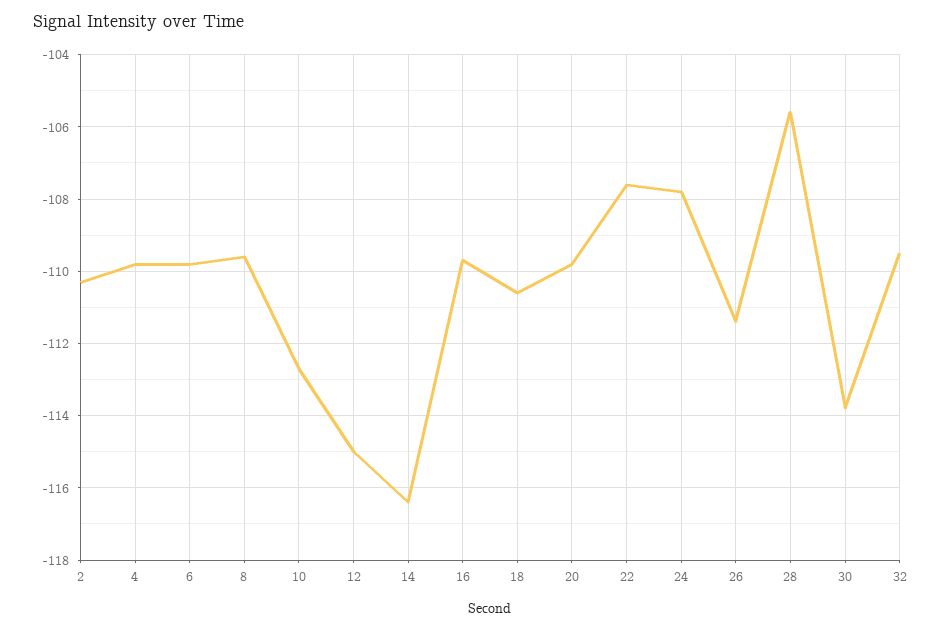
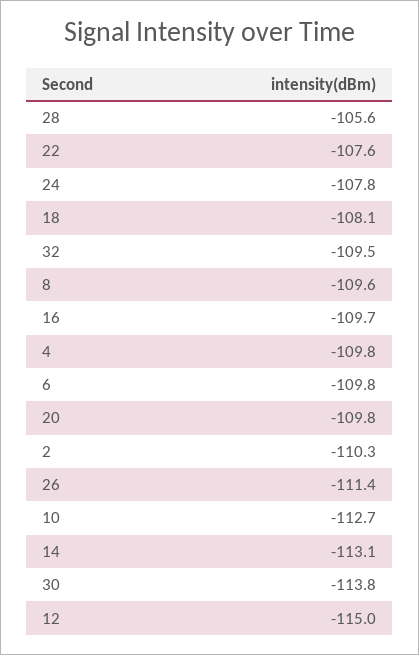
  {
    "2": -110.3,
    "4": -109.8,
    "6": -109.8,
    "8": -109.6,
    "10": -112.7,
    "12": -115,
-   "14": -116.5,
+   "14": -113.1,
    "16": -109.7,
-   "18": -110.5,
+   "18": -108.1,
    "20": -109.8,
    "22": -107.6,
    "24": -107.8,
    "26": -111.4,
    "28": -105.6,
    "30": -113.8,
    "32": -109.5
  }

